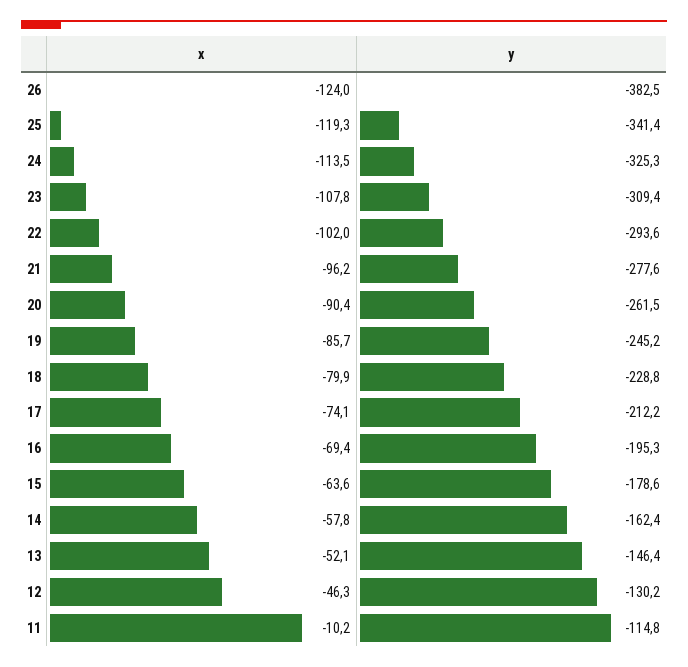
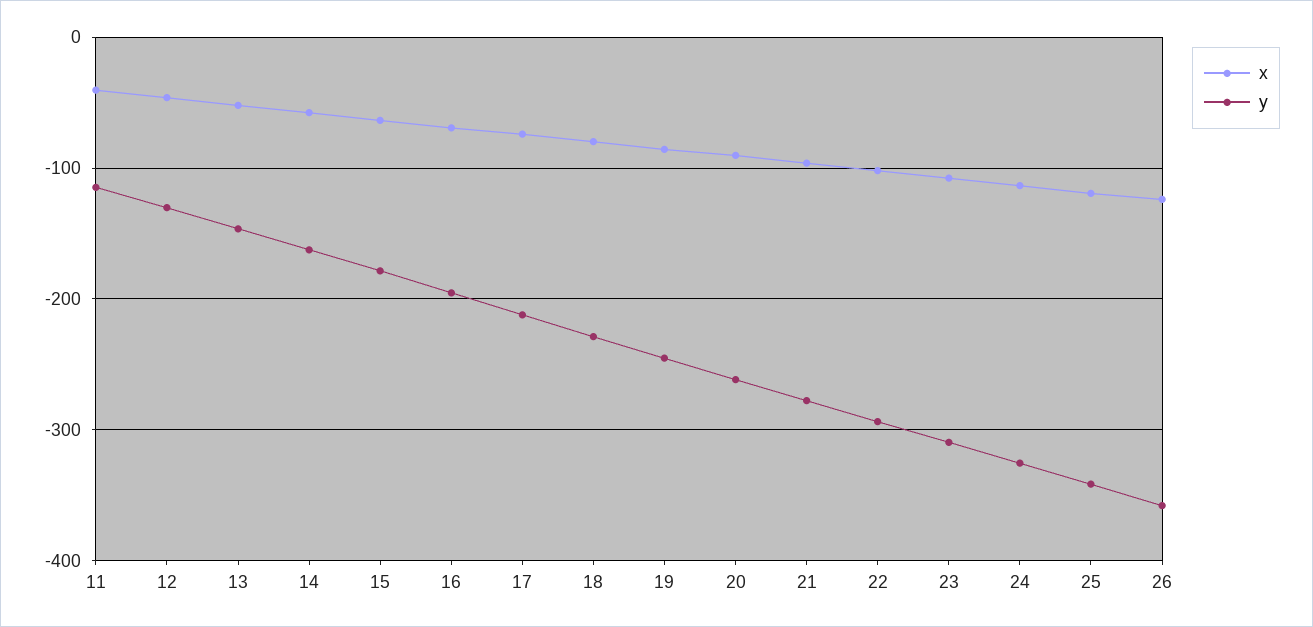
  {
    "x": {
      "26": -124,
      "25": -119.3,
      "24": -113.5,
      "23": -107.8,
      "22": -102,
      "21": -96.2,
      "20": -90.4,
      "19": -85.7,
      "18": -79.9,
      "17": -74.1,
      "16": -69.4,
      "15": -63.6,
      "14": -57.8,
      "13": -52.1,
      "12": -46.3,
-     "11": -10.2
+     "11": -40
    },
    "y": {
-     "26": -382.5,
+     "26": -360,
      "25": -341.4,
      "24": -325.3,
      "23": -309.4,
      "22": -293.6,
      "21": -277.6,
      "20": -261.5,
      "19": -245.2,
      "18": -228.8,
      "17": -212.2,
      "16": -195.3,
      "15": -178.6,
      "14": -162.4,
      "13": -146.4,
      "12": -130.2,
      "11": -114.8
    }
  }

